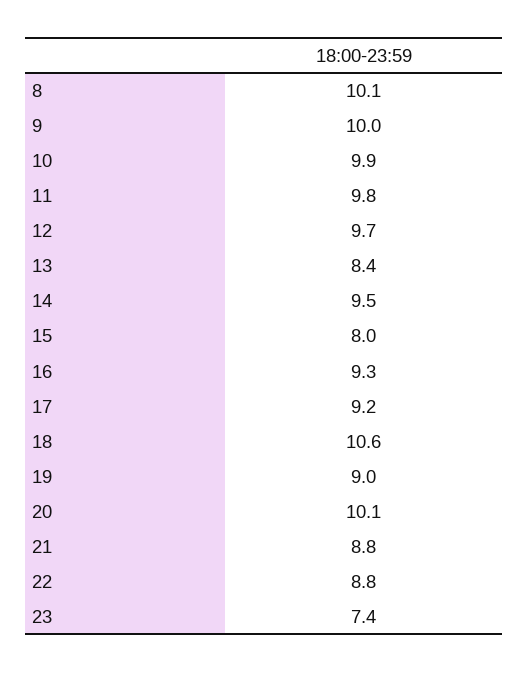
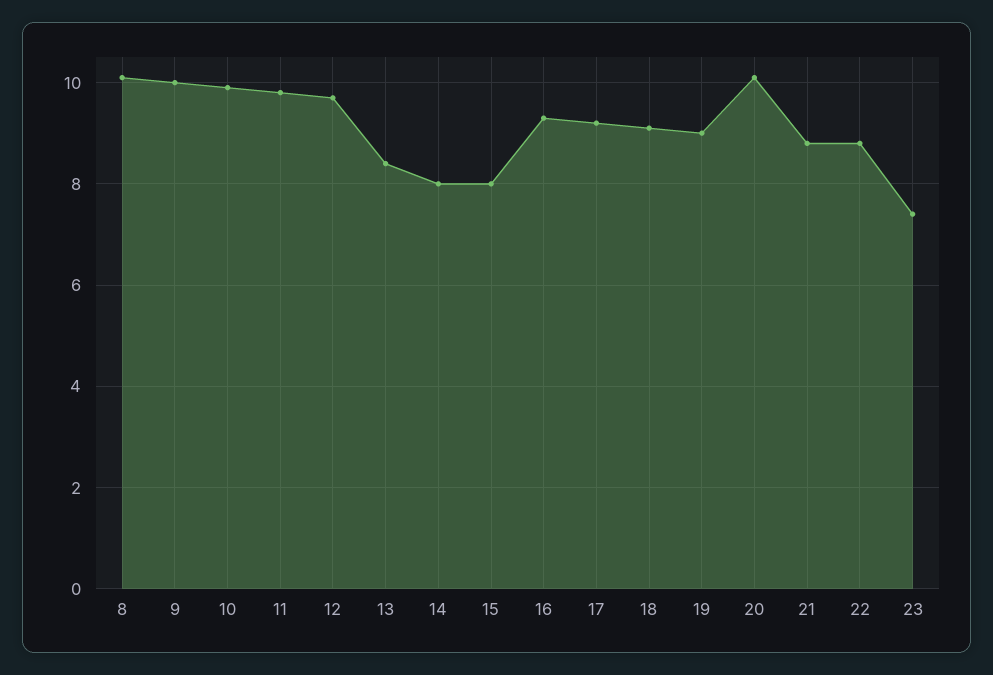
  {
    "8": 10.1,
    "9": 10,
    "10": 9.9,
    "11": 9.8,
    "12": 9.7,
    "13": 8.4,
-   "14": 9.5,
+   "14": 8,
    "15": 8,
    "16": 9.3,
    "17": 9.2,
-   "18": 10.6,
+   "18": 9,
    "19": 9,
    "20": 10.1,
    "21": 8.8,
    "22": 8.8,
    "23": 7.4
  }

